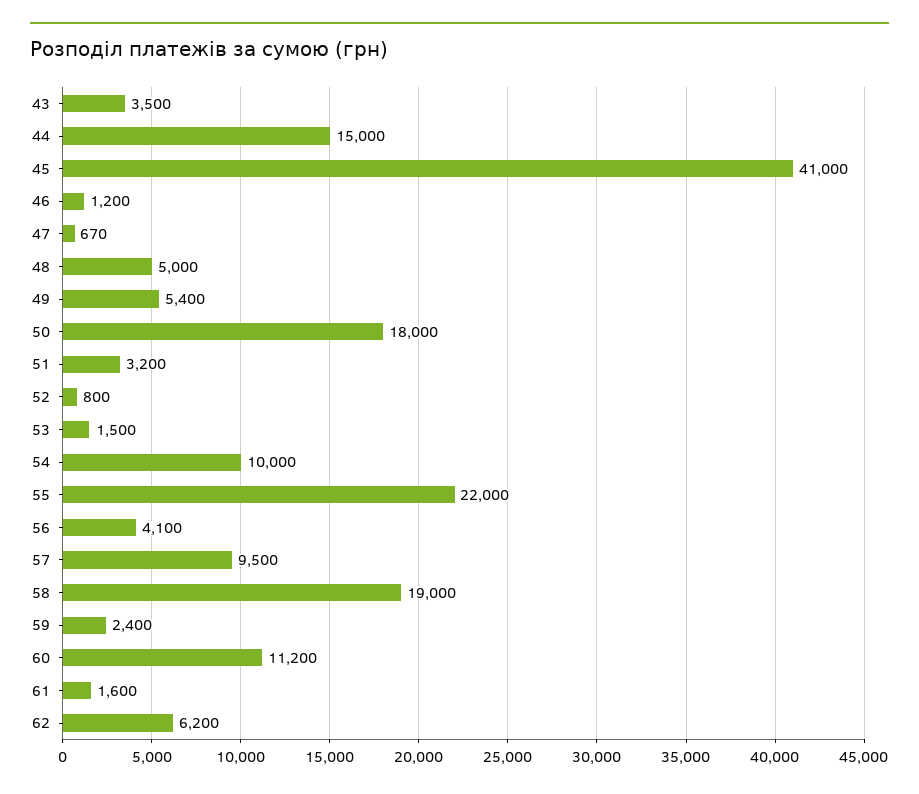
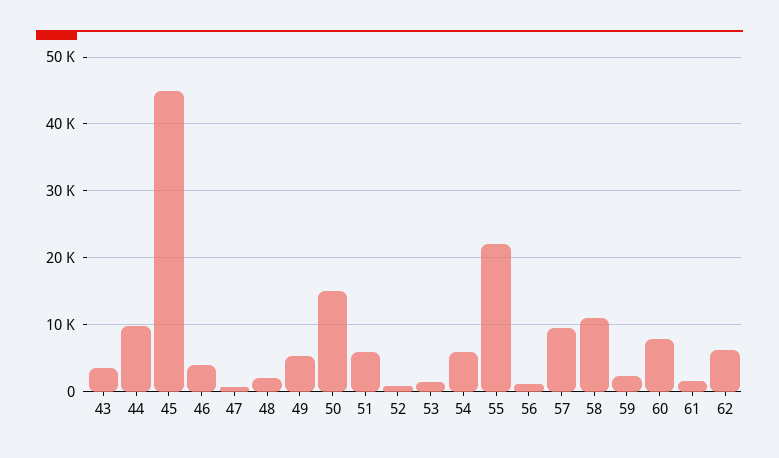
  {
    "43": 3500,
-   "44": 15000,
+   "44": 10000,
-   "45": 41000,
+   "45": 45000,
-   "46": 1200,
+   "46": 4000,
    "47": 670,
-   "48": 5000,
+   "48": 2000,
    "49": 5400,
-   "50": 18000,
+   "50": 15000,
-   "51": 3200,
+   "51": 6000,
    "52": 800,
    "53": 1500,
-   "54": 10000,
+   "54": 6000,
    "55": 22000,
-   "56": 4100,
+   "56": 1000,
    "57": 9500,
-   "58": 19000,
+   "58": 11000,
    "59": 2400,
-   "60": 11200,
+   "60": 8000,
    "61": 1600,
    "62": 6200
  }

